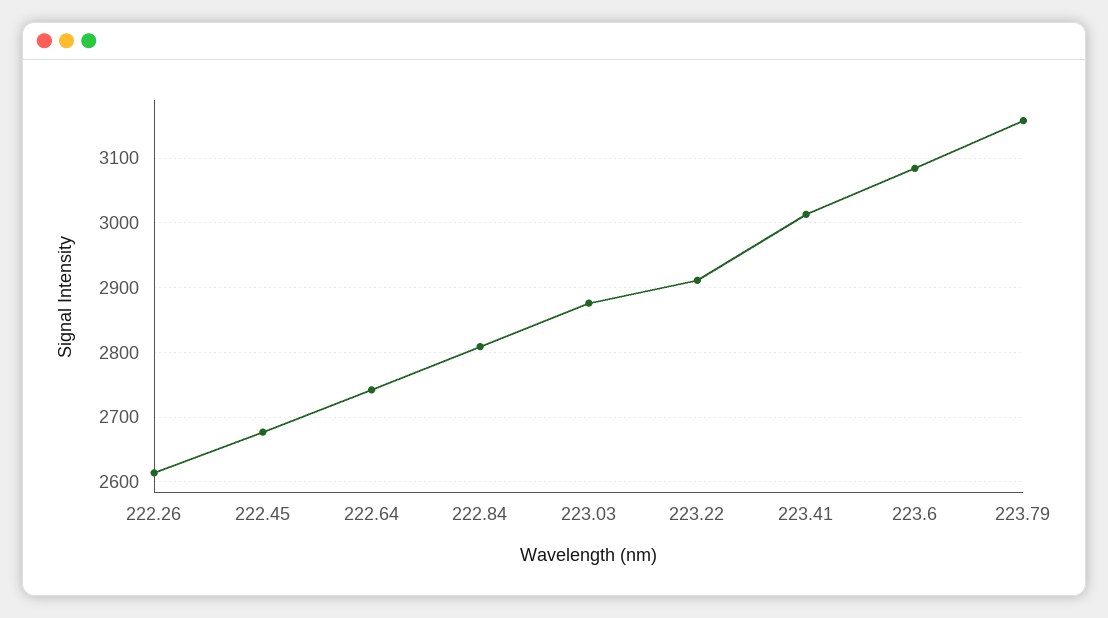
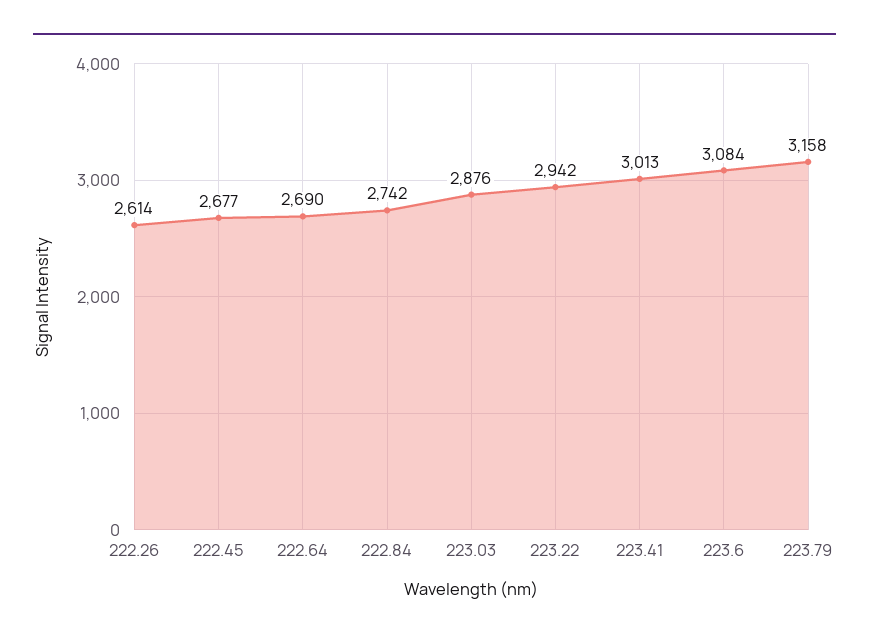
  {
    "222.26": 2614,
    "222.45": 2677,
-   "222.64": 2740,
+   "222.64": 2690,
-   "222.84": 2810,
+   "222.84": 2742,
    "223.03": 2876,
-   "223.22": 2910,
+   "223.22": 2942,
    "223.41": 3013,
    "223.6": 3084,
    "223.79": 3158
  }

